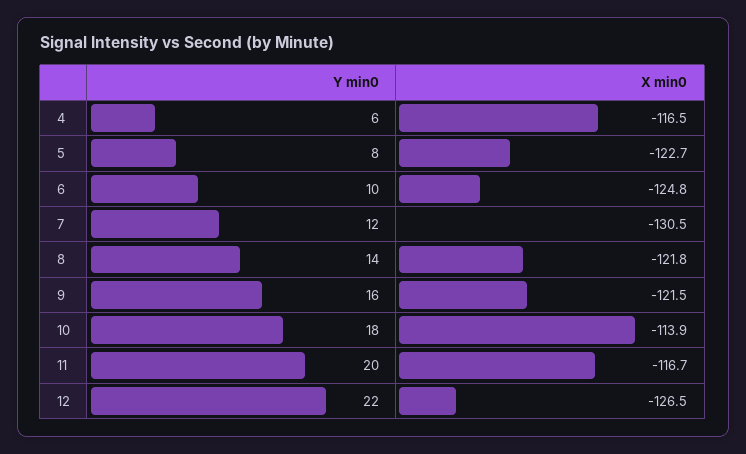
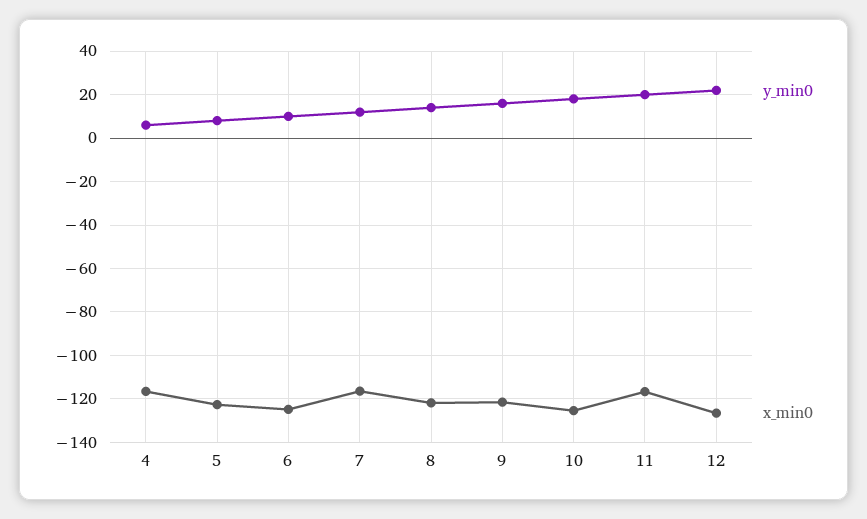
  {
    "Y min0": {
      "4": 6,
      "5": 8,
      "6": 10,
      "7": 12,
      "8": 14,
      "9": 16,
      "10": 18,
      "11": 20,
      "12": 22
    },
    "X min0": {
      "4": -116.5,
      "5": -122.7,
      "6": -124.8,
-     "7": -130.5,
+     "7": -115,
      "8": -121.8,
      "9": -121.5,
-     "10": -113.9,
+     "10": -125,
      "11": -116.7,
      "12": -126.5
    }
  }

